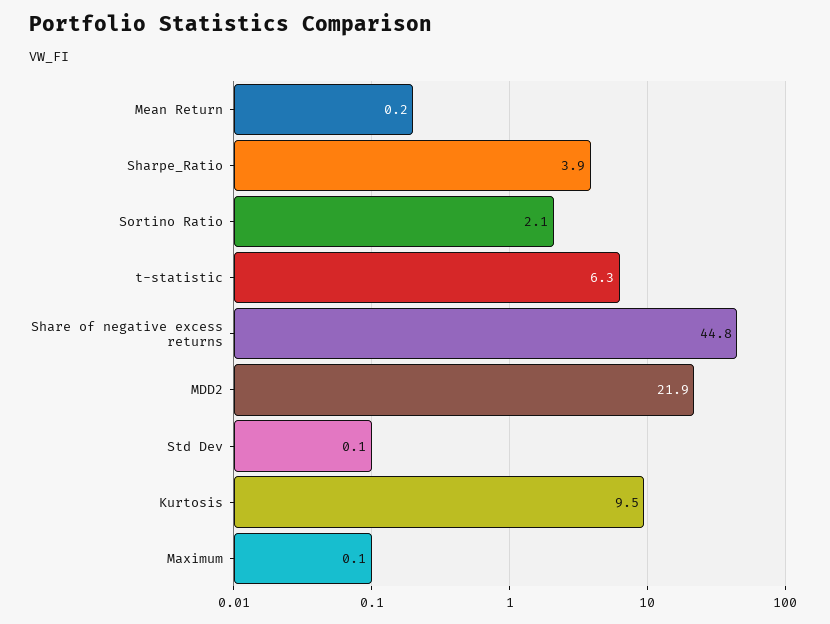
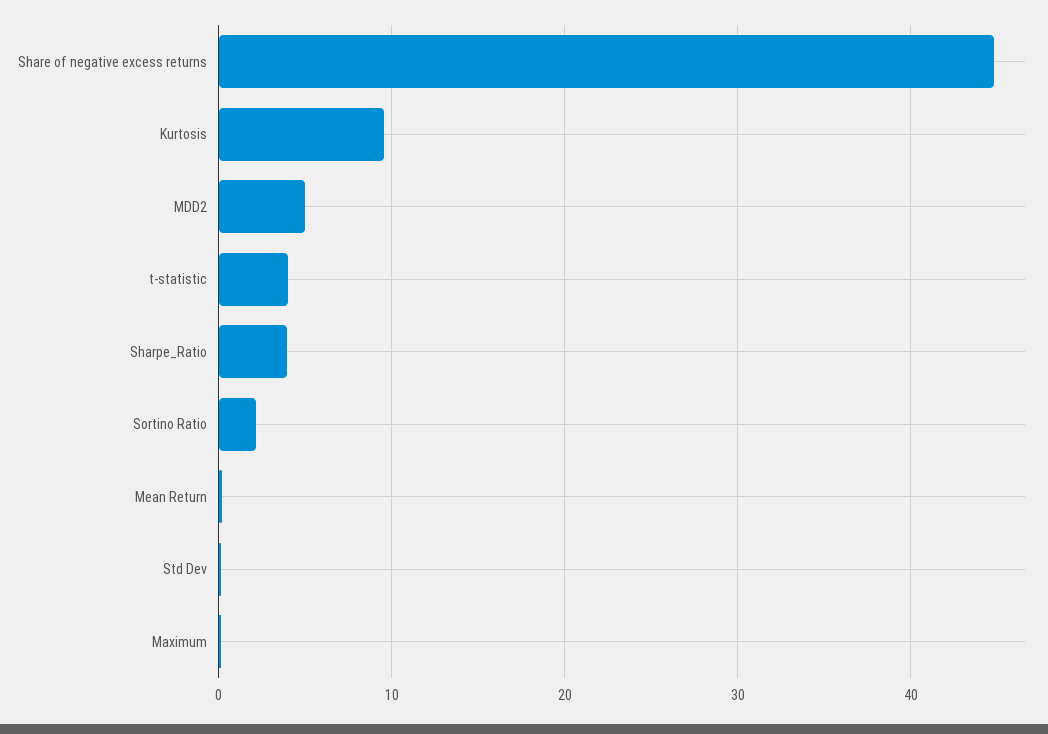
  {
    "Mean Return": 0.2,
    "Sharpe_Ratio": 3.9,
    "Sortino Ratio": 2.1,
-   "t-statistic": 6.3,
+   "t-statistic": 4,
    "Share of negative excess returns": 44.8,
-   "MDD2": 21.9,
+   "MDD2": 5,
    "Std Dev": 0.1,
    "Kurtosis": 9.5,
    "Maximum": 0.1
  }

